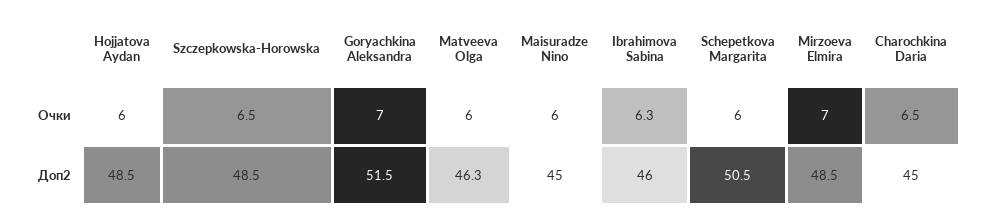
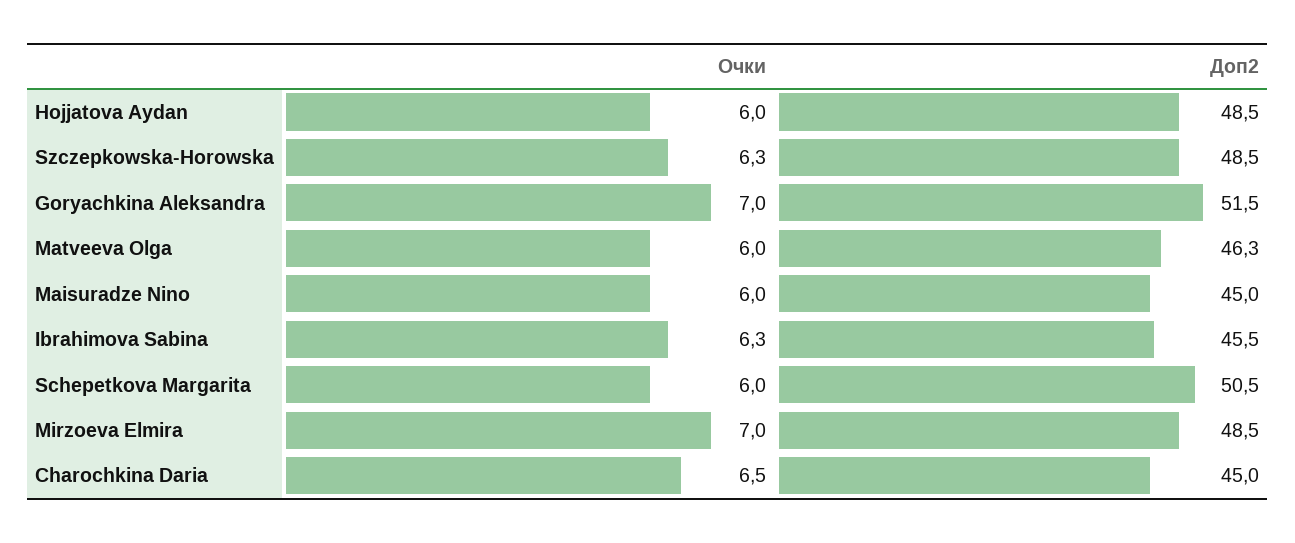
  {
    "Hojjatova Aydan": {
      "Очки": 6,
      "Доп2": 48.5
    },
    "Szczepkowska-Horowska": {
-     "Очки": 6.5,
+     "Очки": 6.3,
      "Доп2": 48.5
    },
    "Goryachkina Aleksandra": {
      "Очки": 7,
      "Доп2": 51.5
    },
    "Matveeva Olga": {
      "Очки": 6,
      "Доп2": 46.3
    },
    "Maisuradze Nino": {
      "Очки": 6,
      "Доп2": 45
    },
    "Ibrahimova Sabina": {
      "Очки": 6.3,
-     "Доп2": 46
+     "Доп2": 45.5
    },
    "Schepetkova Margarita": {
      "Очки": 6,
      "Доп2": 50.5
    },
    "Mirzoeva Elmira": {
      "Очки": 7,
      "Доп2": 48.5
    },
    "Charochkina Daria": {
      "Очки": 6.5,
      "Доп2": 45
    }
  }

